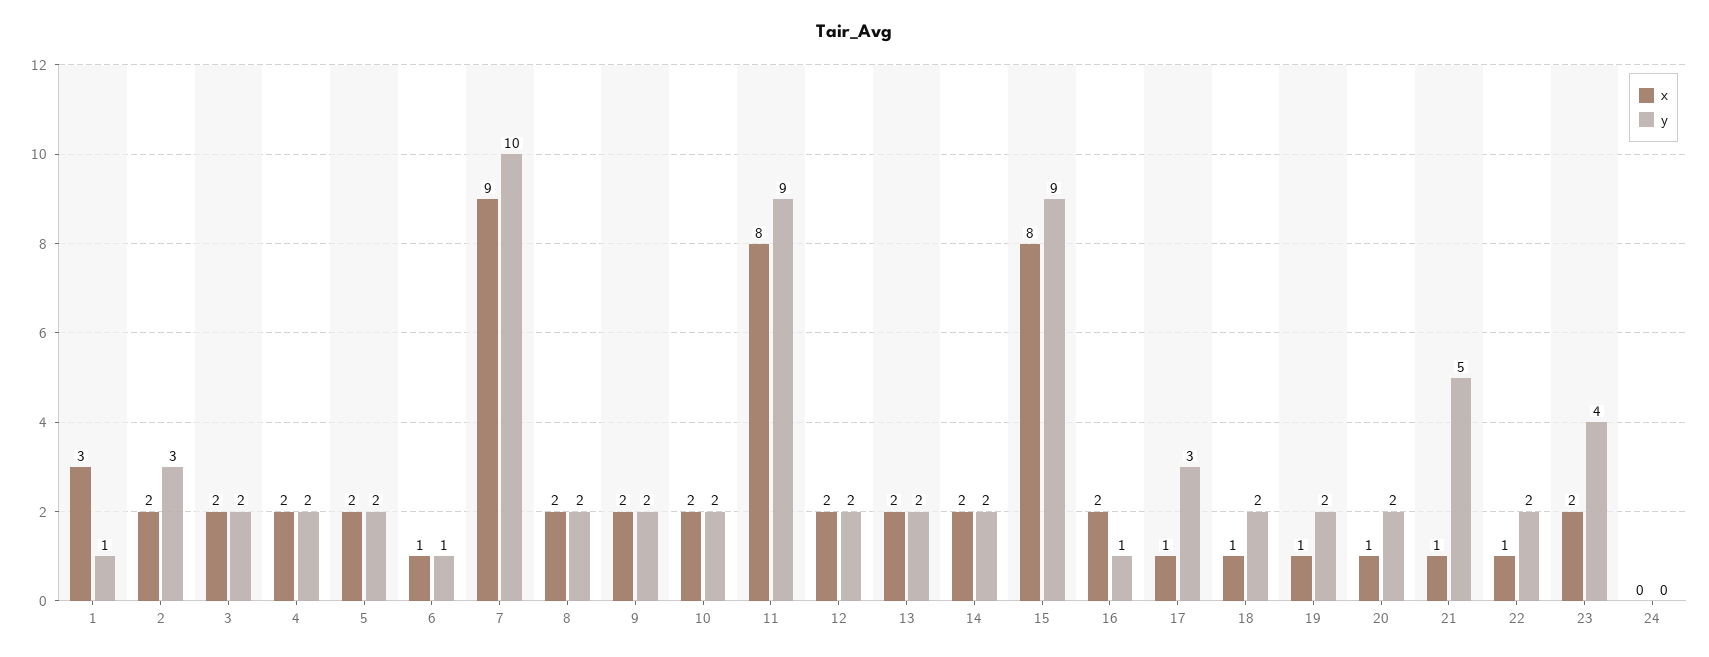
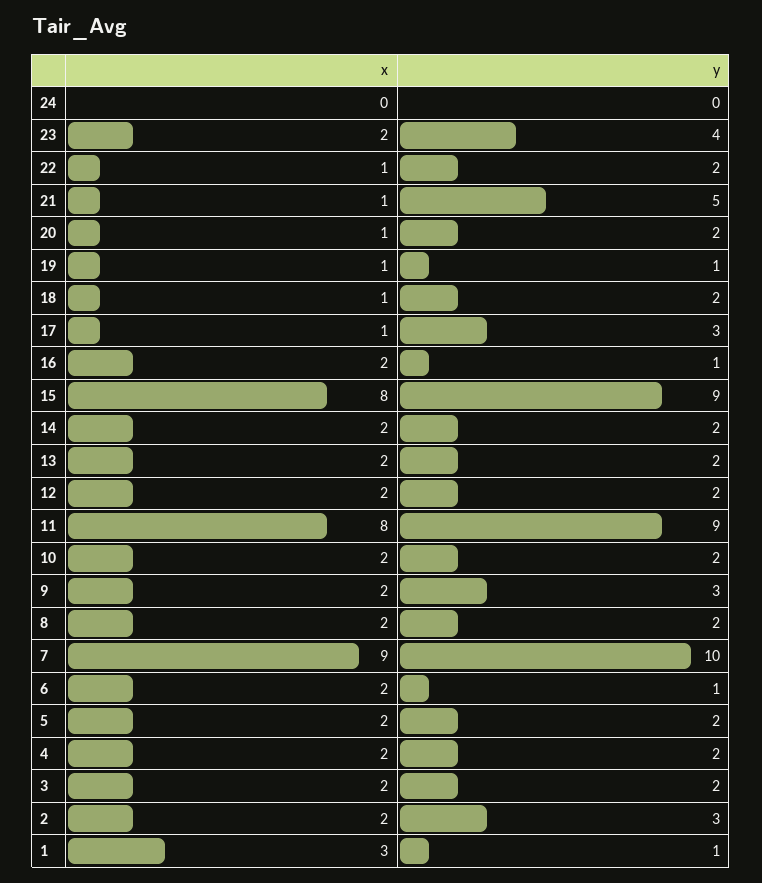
  {
    "x": {
      "1": 3,
      "2": 2,
      "3": 2,
      "4": 2,
      "5": 2,
-     "6": 1,
+     "6": 2,
      "7": 9,
      "8": 2,
      "9": 2,
      "10": 2,
      "11": 8,
      "12": 2,
      "13": 2,
      "14": 2,
      "15": 8,
      "16": 2,
      "17": 1,
      "18": 1,
      "19": 1,
      "20": 1,
      "21": 1,
      "22": 1,
      "23": 2,
      "24": 0
    },
    "y": {
      "1": 1,
      "2": 3,
      "3": 2,
      "4": 2,
      "5": 2,
      "6": 1,
      "7": 10,
      "8": 2,
-     "9": 2,
+     "9": 3,
      "10": 2,
      "11": 9,
      "12": 2,
      "13": 2,
      "14": 2,
      "15": 9,
      "16": 1,
      "17": 3,
      "18": 2,
-     "19": 2,
+     "19": 1,
      "20": 2,
      "21": 5,
      "22": 2,
      "23": 4,
      "24": 0
    }
  }

